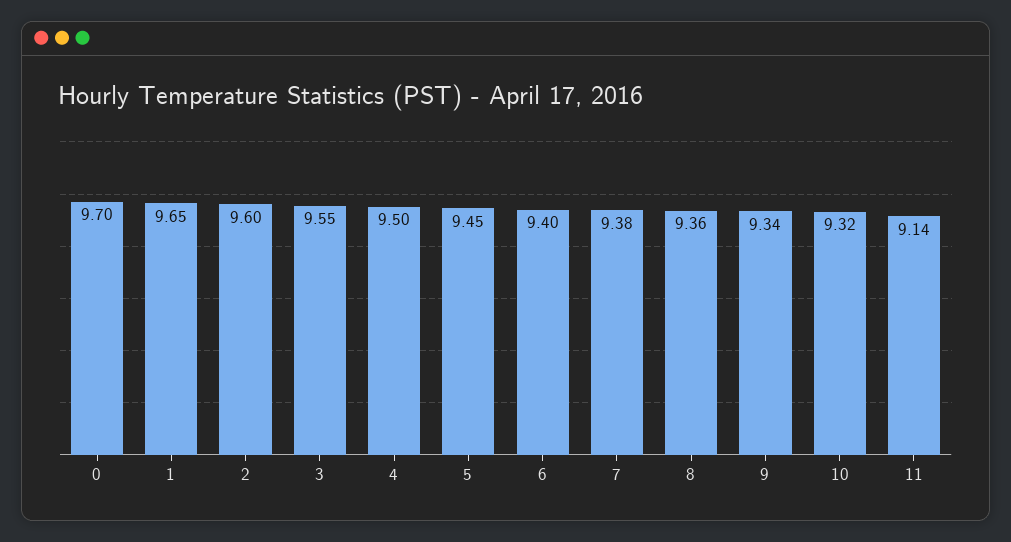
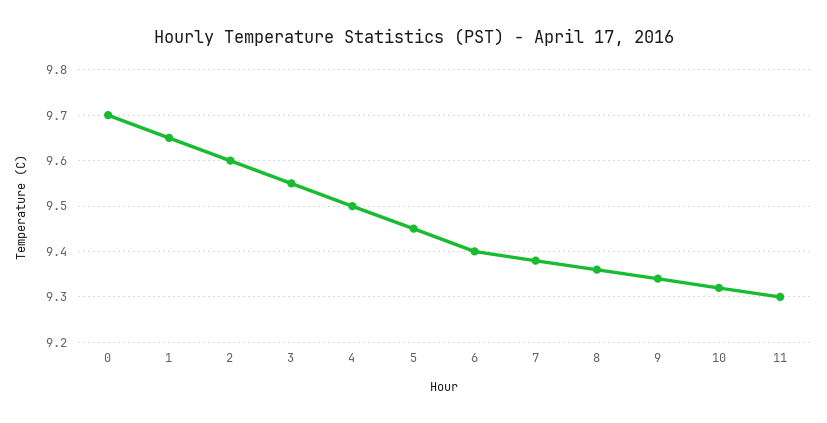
  {
    "0": 9.7,
    "1": 9.65,
    "2": 9.6,
    "3": 9.55,
    "4": 9.5,
    "5": 9.45,
    "6": 9.4,
    "7": 9.38,
    "8": 9.36,
    "9": 9.34,
    "10": 9.32,
-   "11": 9.14
+   "11": 9.3
  }

